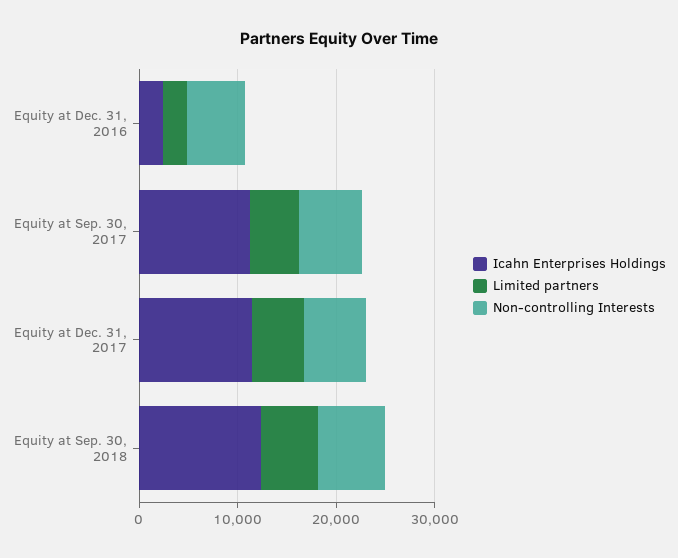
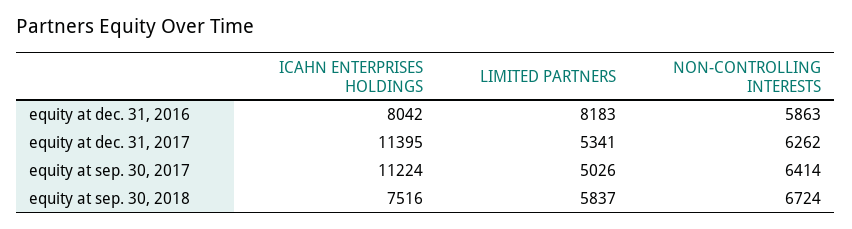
  {
    "Icahn Enterprises Holdings": {
-     "Equity at Dec. 31, 2016": 2000,
+     "Equity at Dec. 31, 2016": 8042,
      "Equity at Sep. 30, 2017": 11224,
      "Equity at Dec. 31, 2017": 11395,
-     "Equity at Sep. 30, 2018": 12000
+     "Equity at Sep. 30, 2018": 7516
    },
    "Limited partners": {
-     "Equity at Dec. 31, 2016": 2000,
+     "Equity at Dec. 31, 2016": 8183,
      "Equity at Sep. 30, 2017": 5026,
      "Equity at Dec. 31, 2017": 5341,
      "Equity at Sep. 30, 2018": 5837
    },
    "Non-controlling Interests": {
      "Equity at Dec. 31, 2016": 5863,
      "Equity at Sep. 30, 2017": 6414,
      "Equity at Dec. 31, 2017": 6262,
      "Equity at Sep. 30, 2018": 6724
    }
  }

